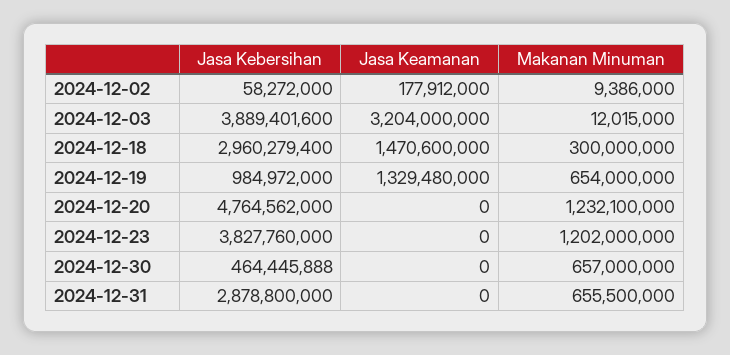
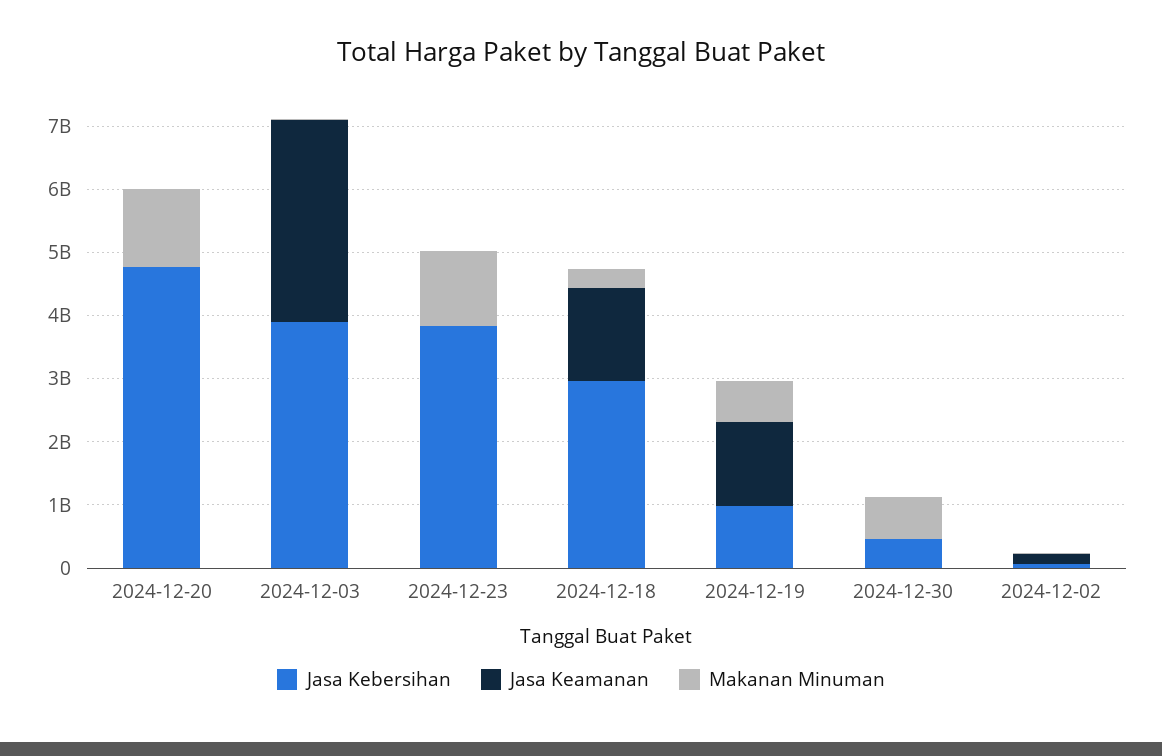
  {
    "Jasa Kebersihan": {
      "2024-12-02": 58272000,
      "2024-12-03": 3889401600,
      "2024-12-18": 2960279400,
      "2024-12-19": 984972000,
      "2024-12-20": 4764562000,
      "2024-12-23": 3827760000,
-     "2024-12-30": 464445888,
+     "2024-12-30": 464445888
-     "2024-12-31": 2878800000
    },
    "Jasa Keamanan": {
      "2024-12-02": 177912000,
      "2024-12-03": 3204000000,
      "2024-12-18": 1470600000,
      "2024-12-19": 1329480000,
      "2024-12-20": 0,
      "2024-12-23": 0,
-     "2024-12-30": 0,
+     "2024-12-30": 0
-     "2024-12-31": 0
    },
    "Makanan Minuman": {
      "2024-12-02": 9386000,
      "2024-12-03": 12015000,
      "2024-12-18": 300000000,
      "2024-12-19": 654000000,
      "2024-12-20": 1232100000,
      "2024-12-23": 1202000000,
-     "2024-12-30": 657000000,
+     "2024-12-30": 657000000
-     "2024-12-31": 655500000
    }
  }

